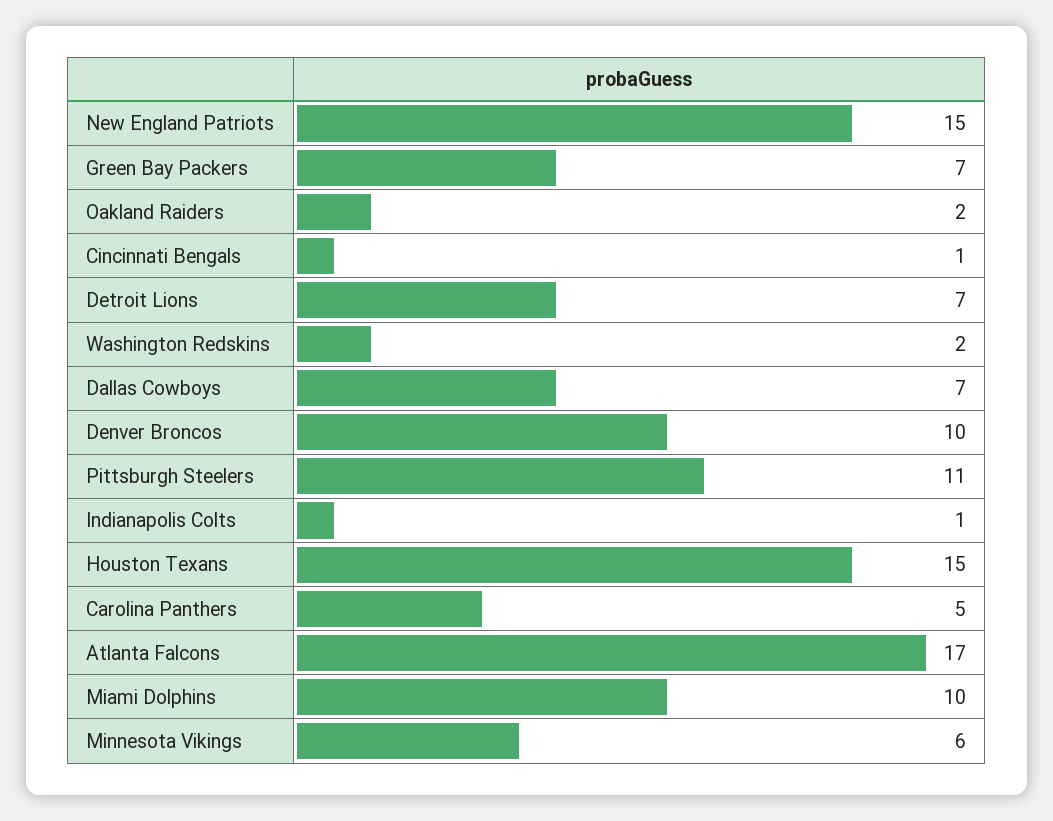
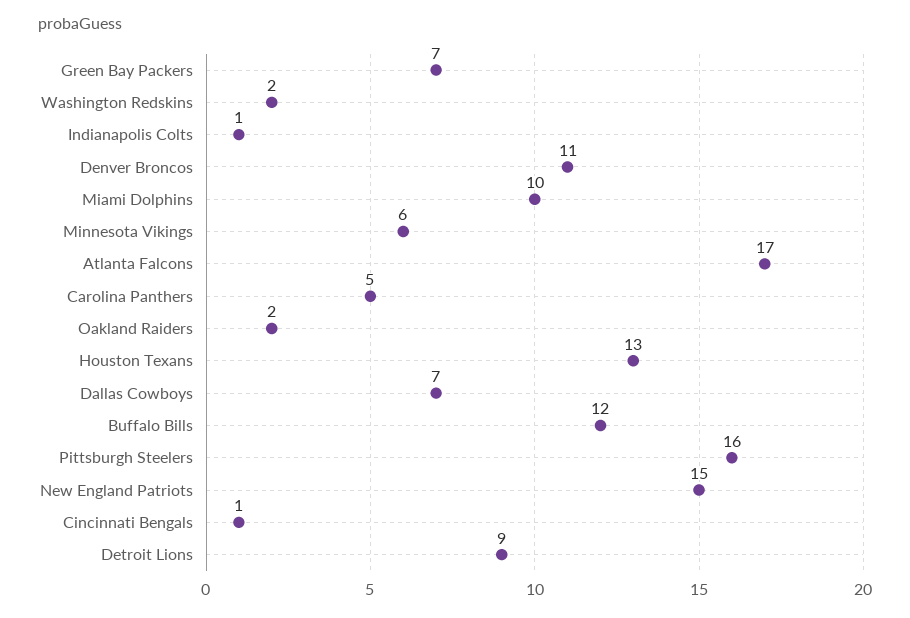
  {
    "New England Patriots": 15,
    "Green Bay Packers": 7,
    "Oakland Raiders": 2,
    "Cincinnati Bengals": 1,
-   "Detroit Lions": 7,
+   "Detroit Lions": 9,
    "Washington Redskins": 2,
    "Dallas Cowboys": 7,
-   "Denver Broncos": 10,
+   "Denver Broncos": 11,
-   "Pittsburgh Steelers": 11,
+   "Pittsburgh Steelers": 16,
    "Indianapolis Colts": 1,
-   "Houston Texans": 15,
+   "Houston Texans": 13,
    "Carolina Panthers": 5,
    "Atlanta Falcons": 17,
    "Miami Dolphins": 10,
-   "Minnesota Vikings": 6
+   "Minnesota Vikings": 6,
+   "Buffalo Bills": 12
  }

